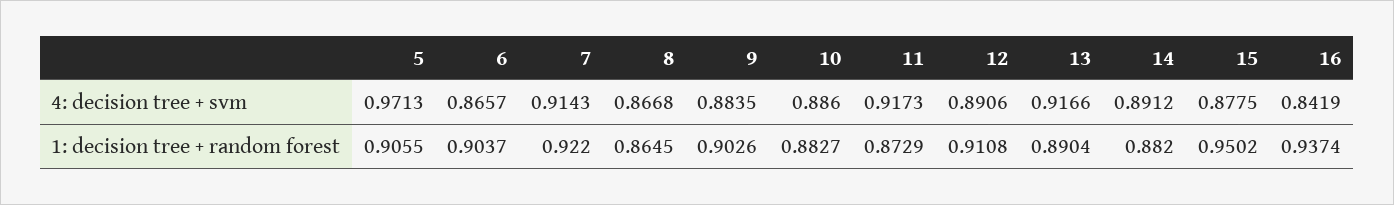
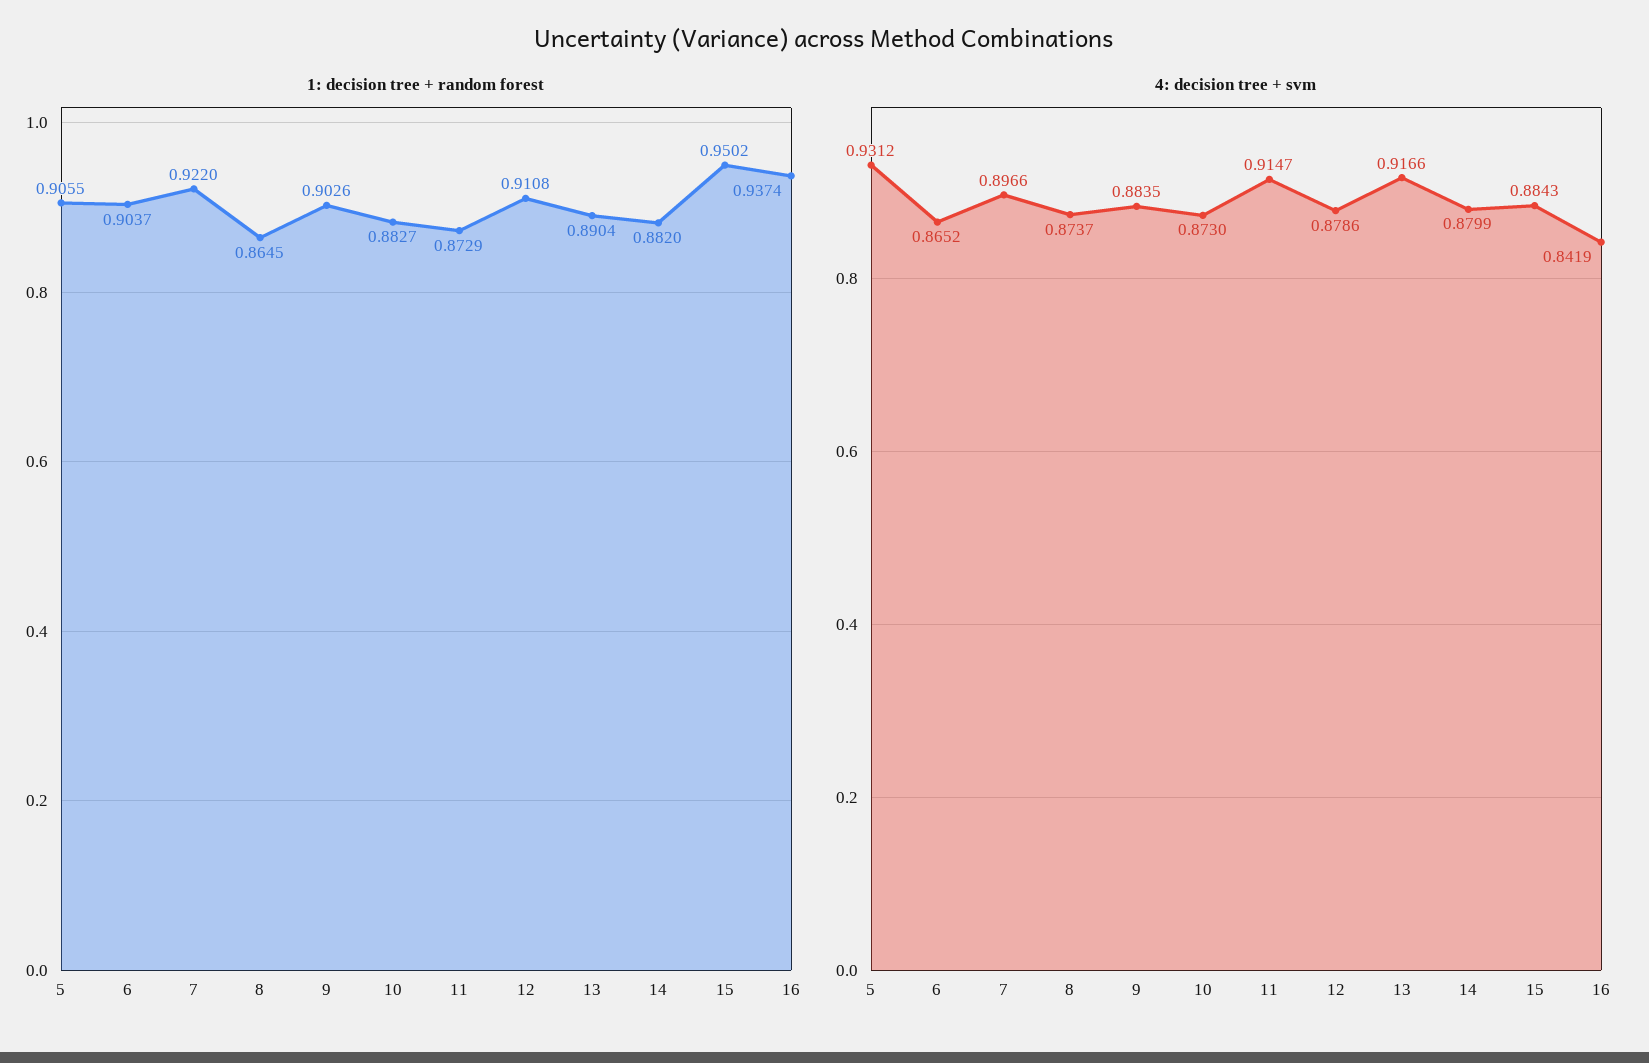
  {
    "4: decision tree + svm": {
-     "5": 0.9713,
+     "5": 0.9312,
-     "6": 0.8657,
+     "6": 0.8652,
-     "7": 0.9143,
+     "7": 0.8966,
-     "8": 0.8668,
+     "8": 0.8737,
      "9": 0.8835,
-     "10": 0.886,
+     "10": 0.873,
-     "11": 0.9173,
+     "11": 0.9147,
-     "12": 0.8906,
+     "12": 0.8786,
      "13": 0.9166,
-     "14": 0.8912,
+     "14": 0.8799,
-     "15": 0.8775,
+     "15": 0.8843,
      "16": 0.8419
    },
    "1: decision tree + random forest": {
      "5": 0.9055,
      "6": 0.9037,
      "7": 0.922,
      "8": 0.8645,
      "9": 0.9026,
      "10": 0.8827,
      "11": 0.8729,
      "12": 0.9108,
      "13": 0.8904,
      "14": 0.882,
      "15": 0.9502,
      "16": 0.9374
    }
  }

